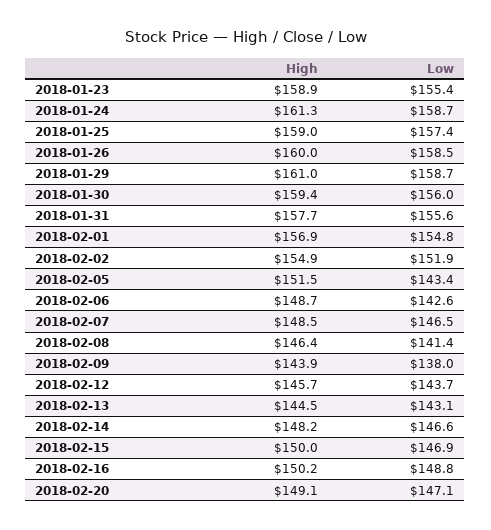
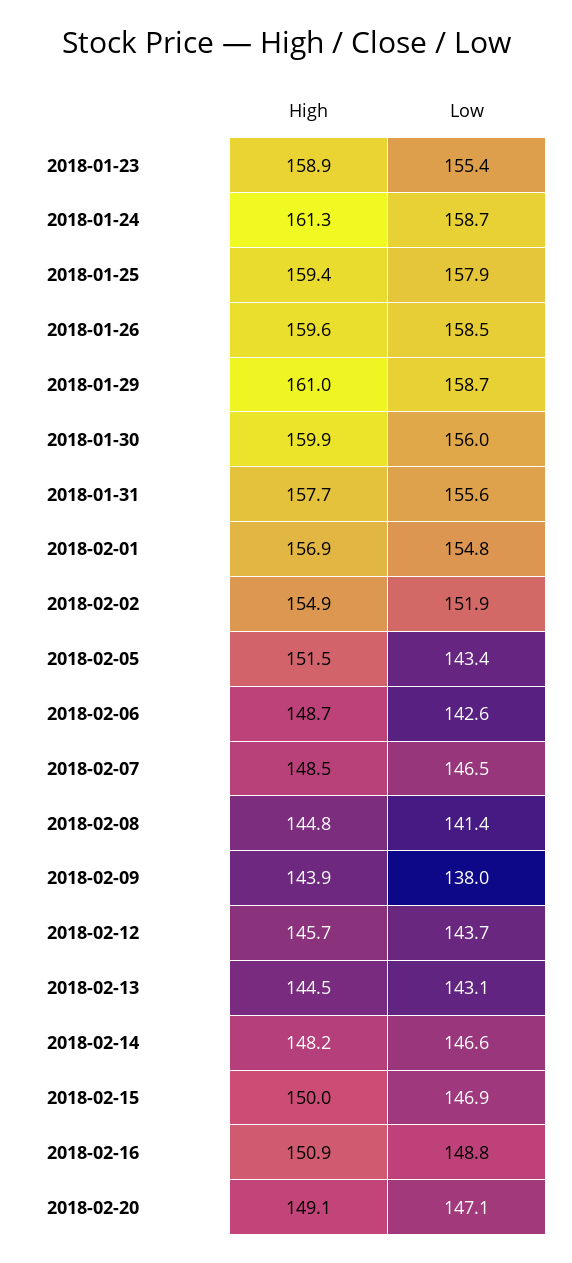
  {
    "High": {
      "2018-01-23": 158.9,
      "2018-01-24": 161.3,
-     "2018-01-25": 159,
+     "2018-01-25": 159.4,
-     "2018-01-26": 160,
+     "2018-01-26": 159.6,
      "2018-01-29": 161,
-     "2018-01-30": 159.4,
+     "2018-01-30": 159.9,
      "2018-01-31": 157.7,
      "2018-02-01": 156.9,
      "2018-02-02": 154.9,
      "2018-02-05": 151.5,
      "2018-02-06": 148.7,
      "2018-02-07": 148.5,
-     "2018-02-08": 146.4,
+     "2018-02-08": 144.8,
      "2018-02-09": 143.9,
      "2018-02-12": 145.7,
      "2018-02-13": 144.5,
      "2018-02-14": 148.2,
      "2018-02-15": 150,
-     "2018-02-16": 150.2,
+     "2018-02-16": 150.9,
      "2018-02-20": 149.1
    },
    "Low": {
      "2018-01-23": 155.4,
      "2018-01-24": 158.7,
-     "2018-01-25": 157.4,
+     "2018-01-25": 157.9,
      "2018-01-26": 158.5,
      "2018-01-29": 158.7,
      "2018-01-30": 156,
      "2018-01-31": 155.6,
      "2018-02-01": 154.8,
      "2018-02-02": 151.9,
      "2018-02-05": 143.4,
      "2018-02-06": 142.6,
      "2018-02-07": 146.5,
      "2018-02-08": 141.4,
      "2018-02-09": 138,
      "2018-02-12": 143.7,
      "2018-02-13": 143.1,
      "2018-02-14": 146.6,
      "2018-02-15": 146.9,
      "2018-02-16": 148.8,
      "2018-02-20": 147.1
    }
  }

